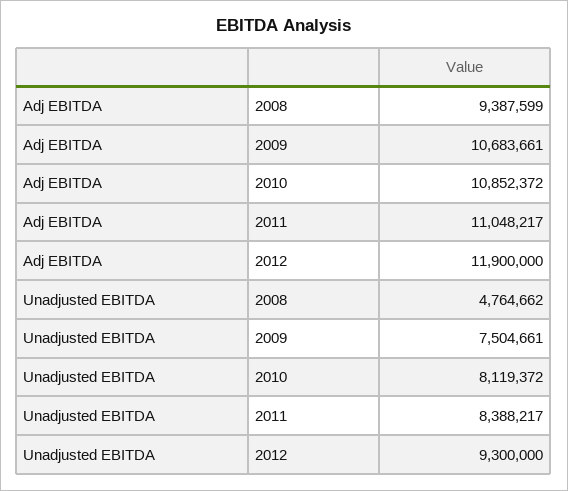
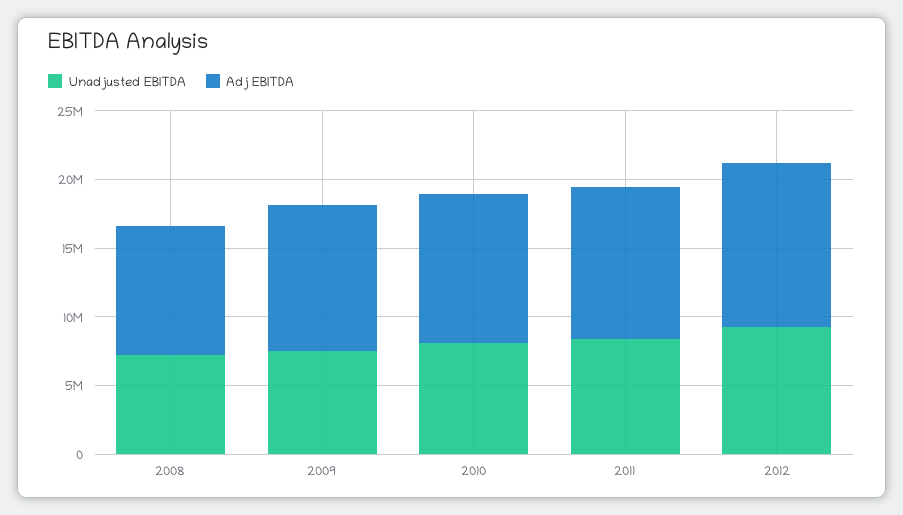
  {
    "Adj EBITDA": {
      "2008": 9387599,
      "2009": 10683661,
      "2010": 10852372,
      "2011": 11048217,
      "2012": 11900000
    },
    "Unadjusted EBITDA": {
-     "2008": 4764662,
+     "2008": 7000000,
      "2009": 7504661,
      "2010": 8119372,
      "2011": 8388217,
      "2012": 9300000
    }
  }

